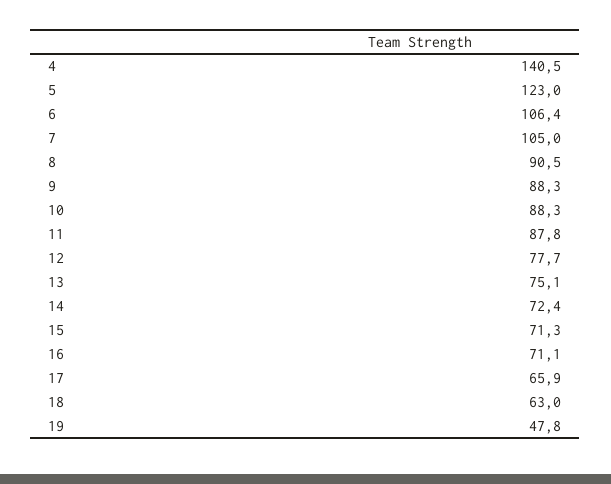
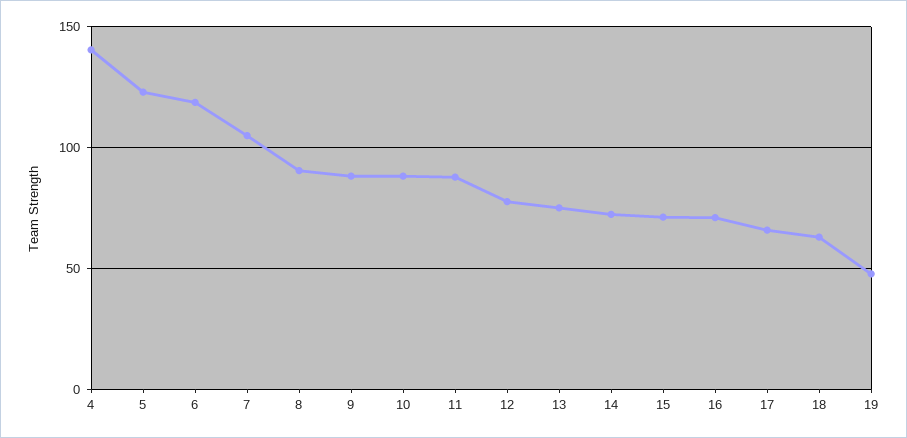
  {
    "4": 140.5,
    "5": 123,
-   "6": 106.4,
+   "6": 120,
    "7": 105,
    "8": 90.5,
    "9": 88.3,
    "10": 88.3,
    "11": 87.8,
    "12": 77.7,
    "13": 75.1,
    "14": 72.4,
    "15": 71.3,
    "16": 71.1,
    "17": 65.9,
    "18": 63,
    "19": 47.8
  }

